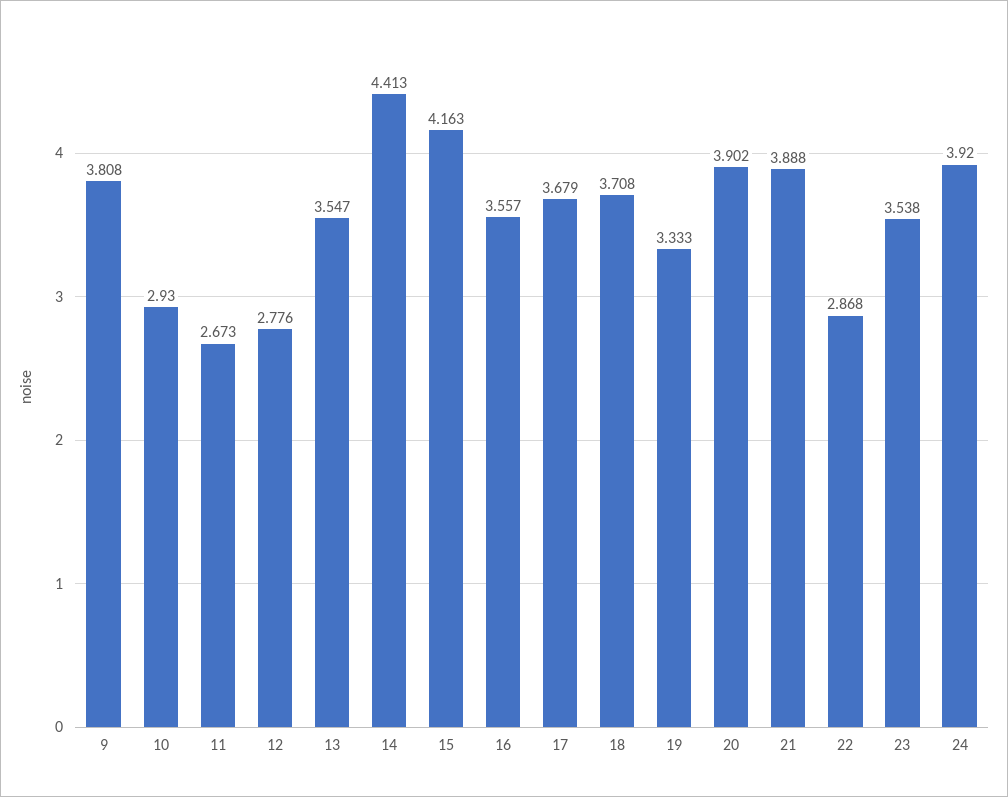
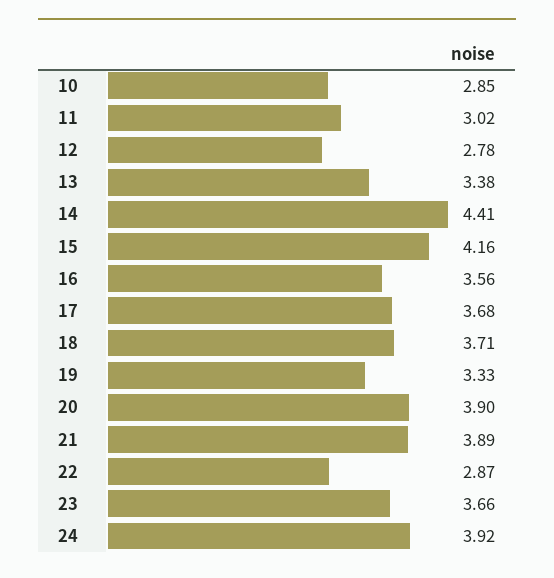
  {
-   "9": 3.808,
-   "10": 2.93,
+   "10": 2.85,
-   "11": 2.673,
+   "11": 3.02,
    "12": 2.776,
-   "13": 3.547,
+   "13": 3.38,
    "14": 4.413,
    "15": 4.163,
    "16": 3.557,
    "17": 3.679,
    "18": 3.708,
    "19": 3.333,
    "20": 3.902,
    "21": 3.888,
    "22": 2.868,
-   "23": 3.538,
+   "23": 3.66,
    "24": 3.92
  }

